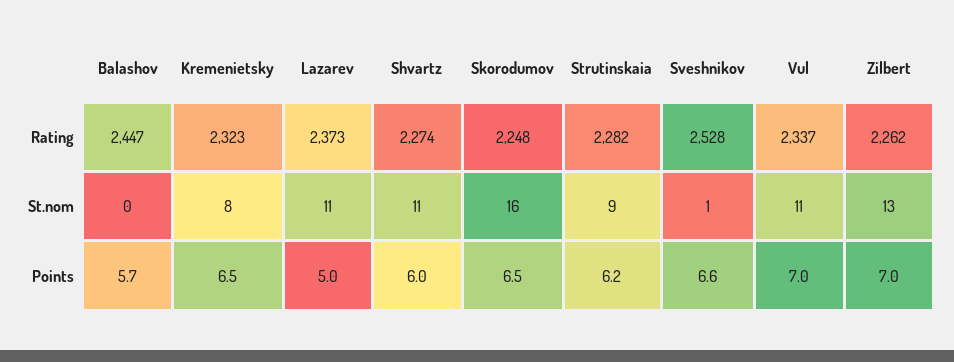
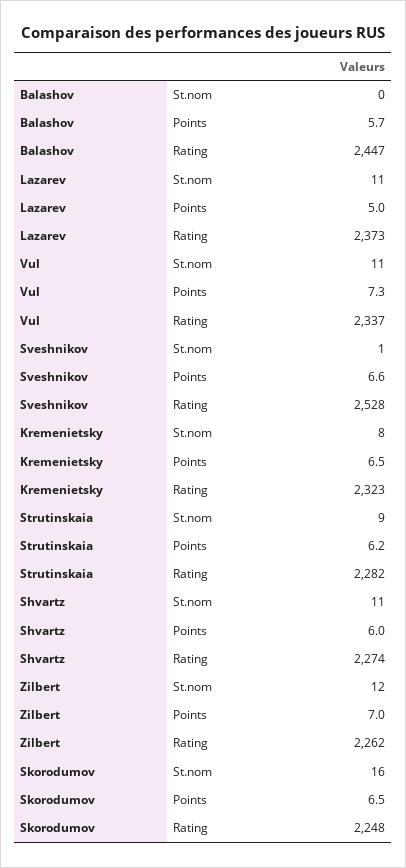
  {
    "Balashov": {
      "Rating": 2447,
      "St.nom": 0,
      "Points": 5.7
    },
    "Kremenietsky": {
      "Rating": 2323,
      "St.nom": 8,
      "Points": 6.5
    },
    "Lazarev": {
      "Rating": 2373,
      "St.nom": 11,
      "Points": 5
    },
    "Shvartz": {
      "Rating": 2274,
      "St.nom": 11,
      "Points": 6
    },
    "Skorodumov": {
      "Rating": 2248,
      "St.nom": 16,
      "Points": 6.5
    },
    "Strutinskaia": {
      "Rating": 2282,
      "St.nom": 9,
      "Points": 6.2
    },
    "Sveshnikov": {
      "Rating": 2528,
      "St.nom": 1,
      "Points": 6.6
    },
    "Vul": {
      "Rating": 2337,
      "St.nom": 11,
-     "Points": 7
+     "Points": 7.3
    },
    "Zilbert": {
      "Rating": 2262,
-     "St.nom": 13,
+     "St.nom": 12,
      "Points": 7
    }
  }

